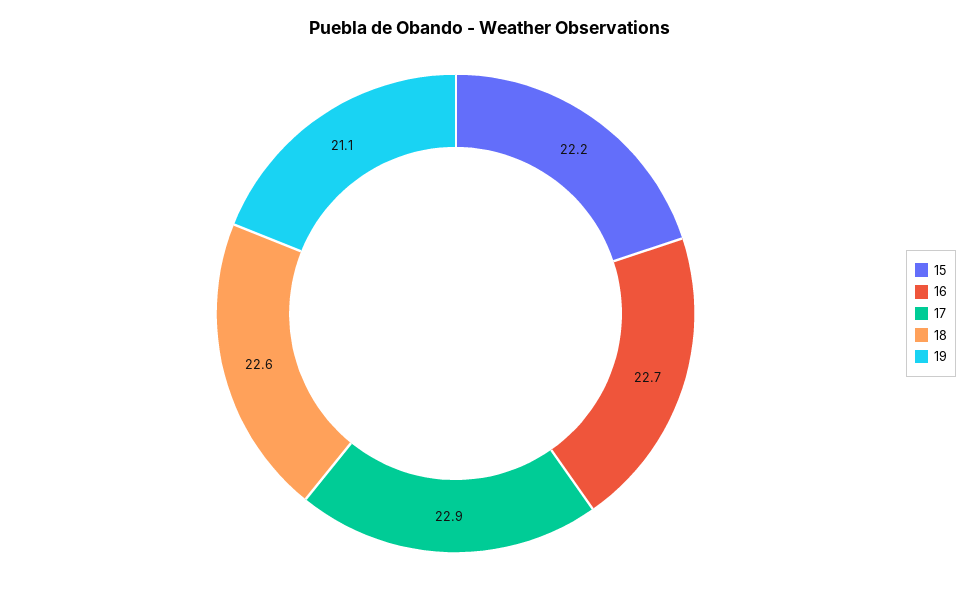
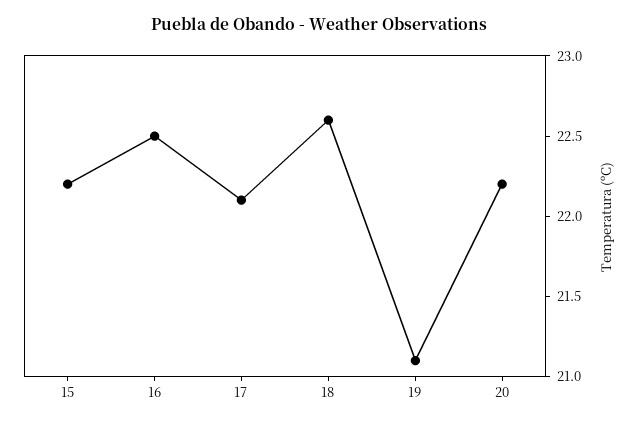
  {
    "15": 22.2,
-   "16": 22.7,
+   "16": 22.5,
-   "17": 22.9,
+   "17": 22.1,
    "18": 22.6,
-   "19": 21.1
+   "19": 21.1,
+   "20": 22.2
  }

